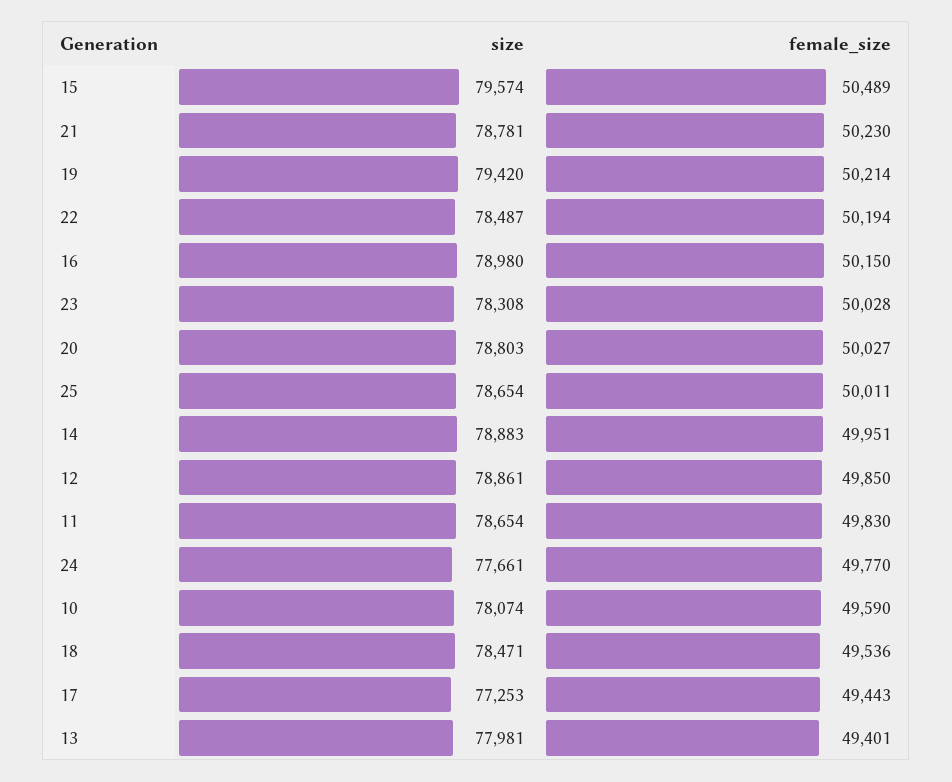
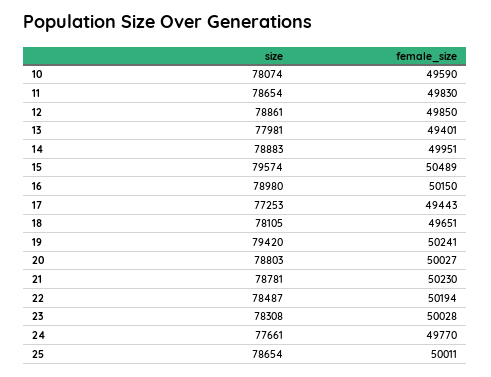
  {
    "size": {
      "15": 79574,
      "21": 78781,
      "19": 79420,
      "22": 78487,
      "16": 78980,
      "23": 78308,
      "20": 78803,
      "25": 78654,
      "14": 78883,
      "12": 78861,
      "11": 78654,
      "24": 77661,
      "10": 78074,
-     "18": 78471,
+     "18": 78105,
      "17": 77253,
      "13": 77981
    },
    "female_size": {
      "15": 50489,
      "21": 50230,
-     "19": 50214,
+     "19": 50241,
      "22": 50194,
      "16": 50150,
      "23": 50028,
      "20": 50027,
      "25": 50011,
      "14": 49951,
      "12": 49850,
      "11": 49830,
      "24": 49770,
      "10": 49590,
-     "18": 49536,
+     "18": 49651,
      "17": 49443,
      "13": 49401
    }
  }

